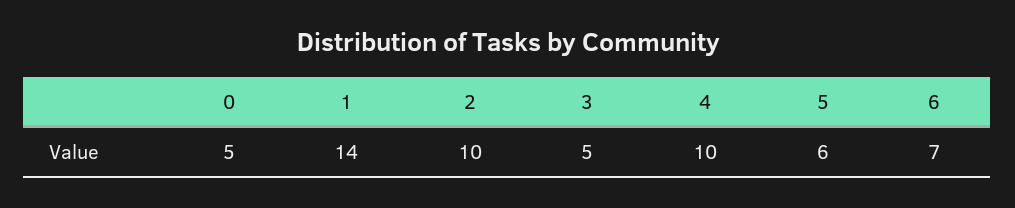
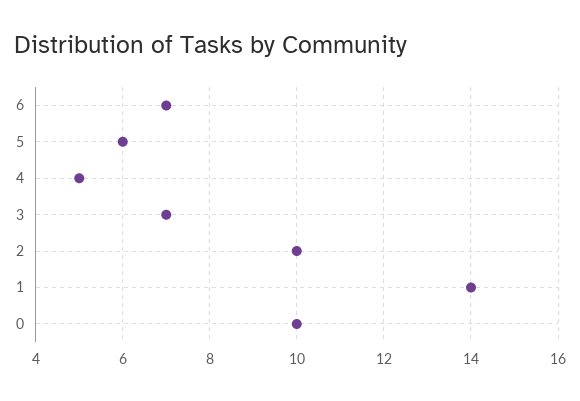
  {
-   "0": 5,
+   "0": 10,
    "1": 14,
    "2": 10,
-   "3": 5,
+   "3": 7,
-   "4": 10,
+   "4": 5,
    "5": 6,
    "6": 7
  }

